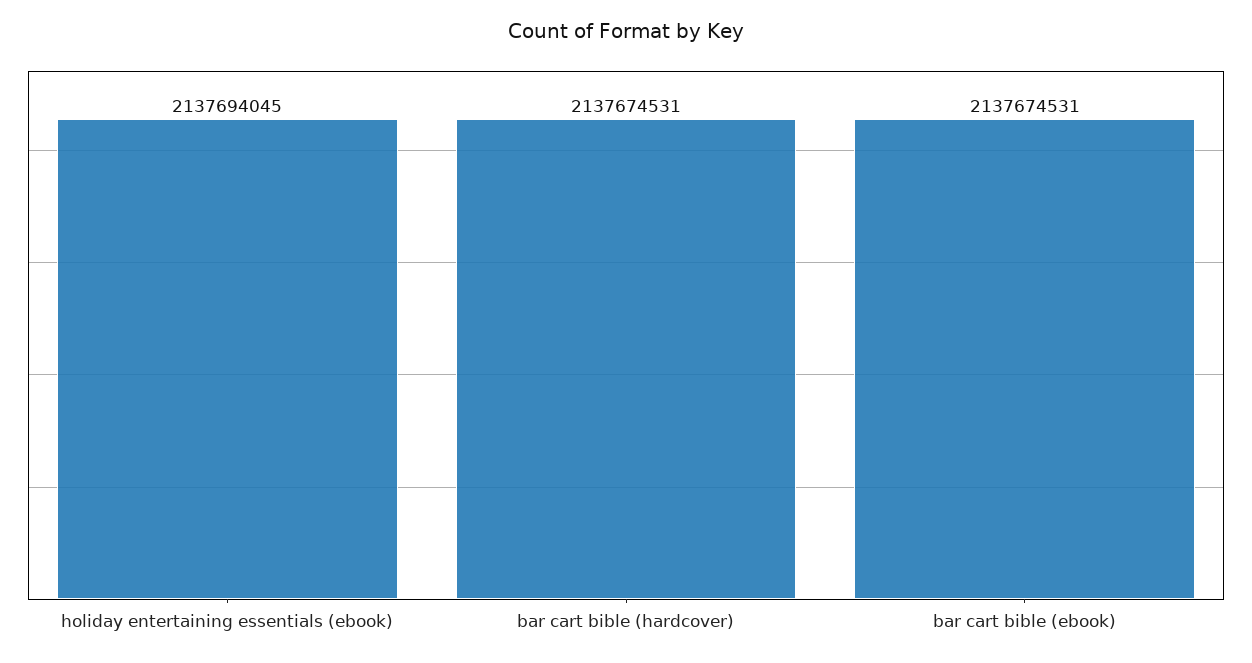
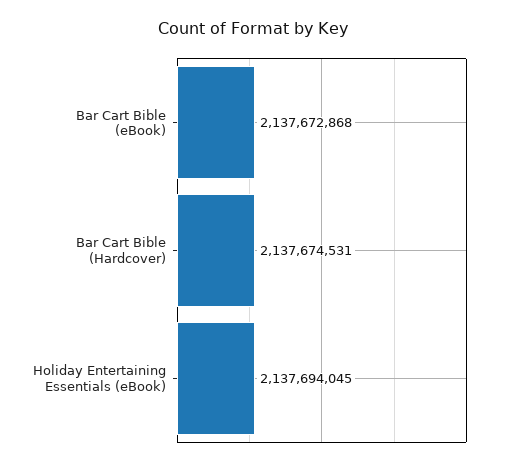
  {
    "holiday entertaining essentials (ebook)": 2137694045,
    "bar cart bible (hardcover)": 2137674531,
-   "bar cart bible (ebook)": 2137674531
+   "bar cart bible (ebook)": 2137672868
  }

